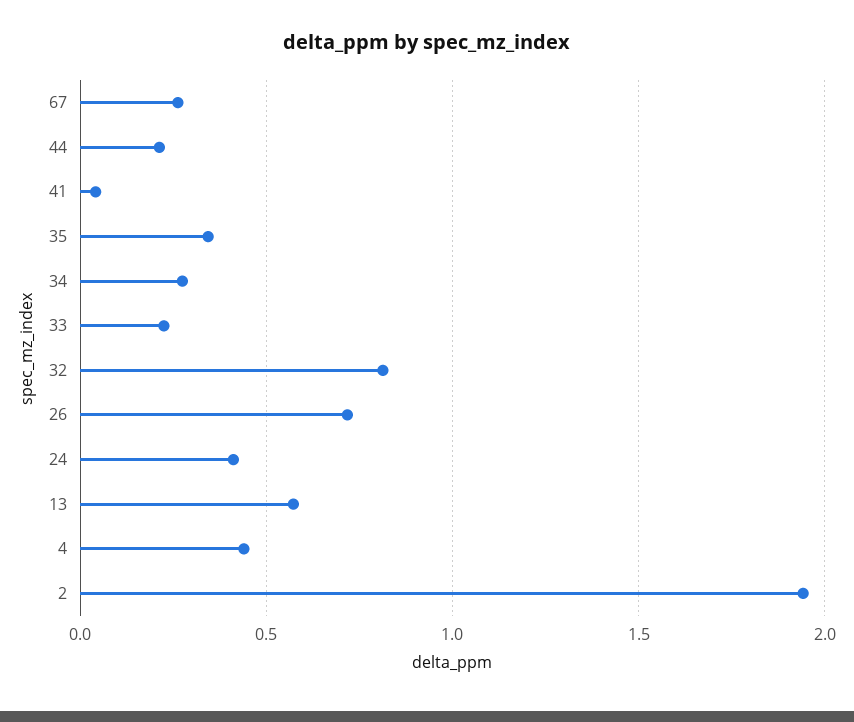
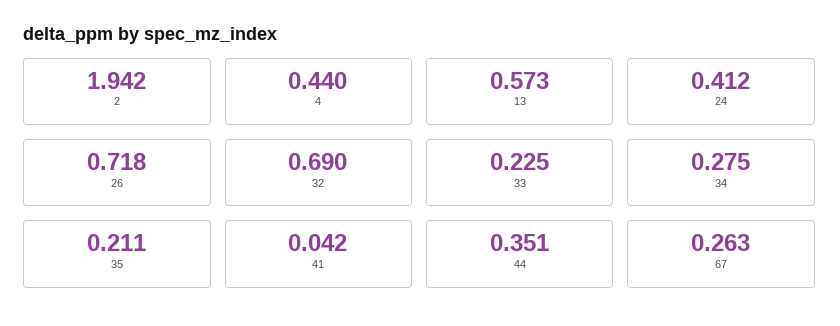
  {
    "67": 0.263,
-   "44": 0.2,
+   "44": 0.351,
    "41": 0.042,
-   "35": 0.35,
+   "35": 0.211,
    "34": 0.275,
    "33": 0.225,
-   "32": 0.8,
+   "32": 0.69,
    "26": 0.718,
    "24": 0.412,
    "13": 0.573,
    "4": 0.44,
    "2": 1.942
  }

